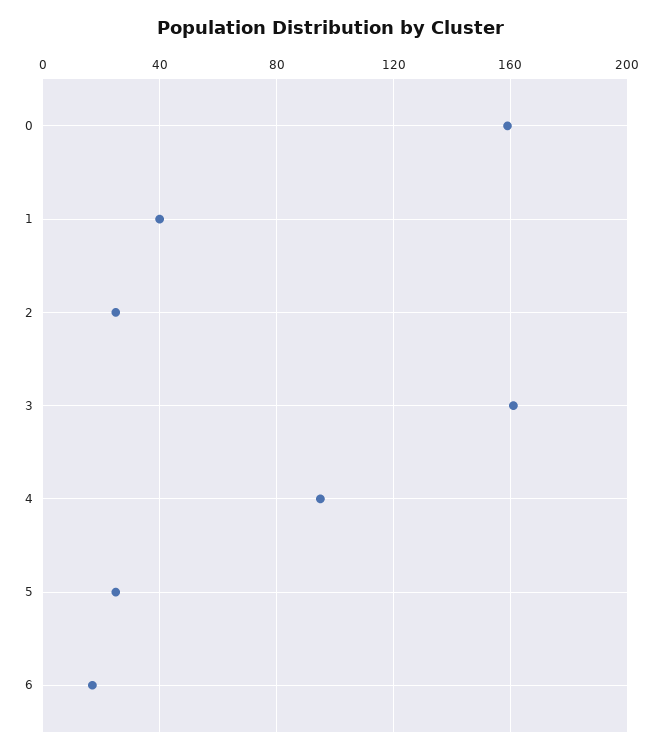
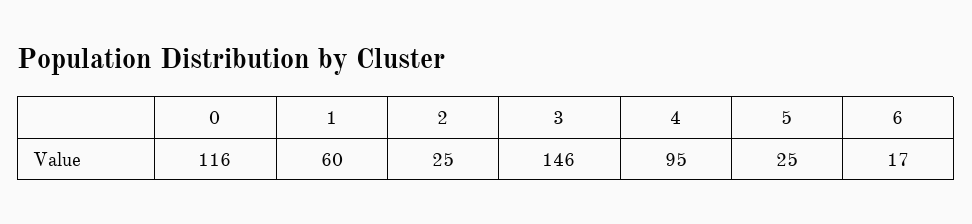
  {
-   "0": 160,
+   "0": 116,
-   "1": 40,
+   "1": 60,
    "2": 25,
-   "3": 160,
+   "3": 146,
    "4": 95,
    "5": 25,
    "6": 17
  }

